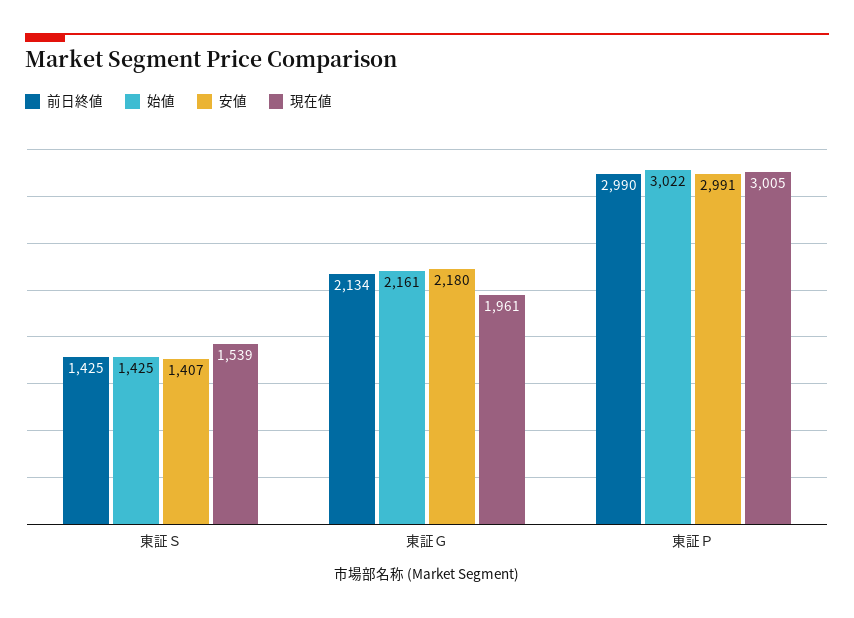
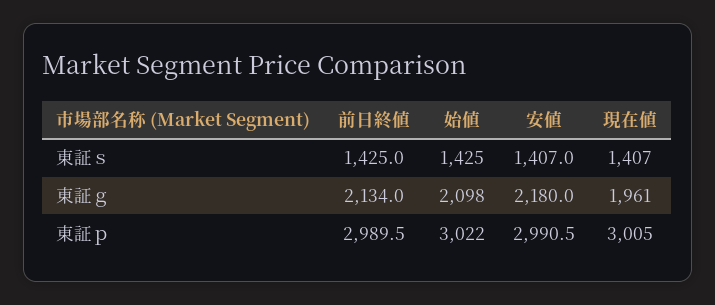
  {
    "前日終値": {
      "東証Ｓ": 1425,
      "東証Ｇ": 2134,
      "東証Ｐ": 2989.5
    },
    "始値": {
      "東証Ｓ": 1425,
-     "東証Ｇ": 2161,
+     "東証Ｇ": 2098,
      "東証Ｐ": 3022
    },
    "安値": {
      "東証Ｓ": 1407,
      "東証Ｇ": 2180,
      "東証Ｐ": 2990.5
    },
    "現在値": {
-     "東証Ｓ": 1539,
+     "東証Ｓ": 1407,
      "東証Ｇ": 1961,
      "東証Ｐ": 3005
    }
  }

